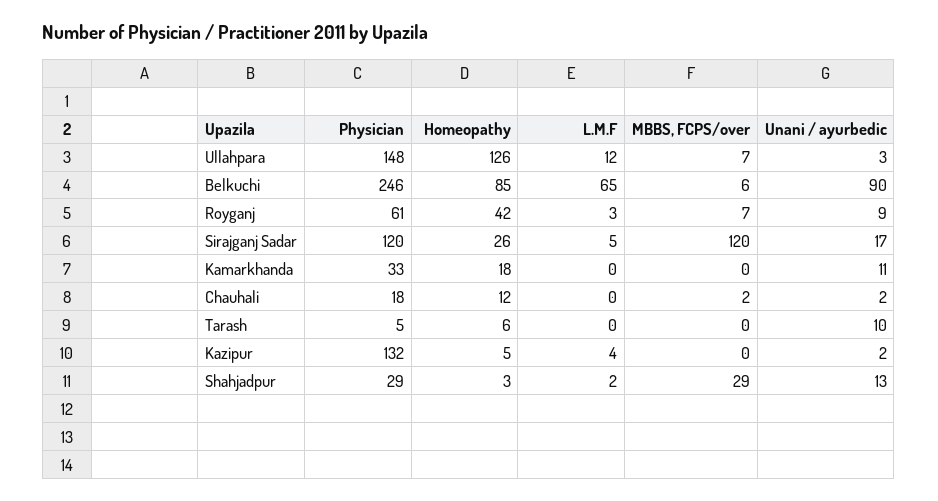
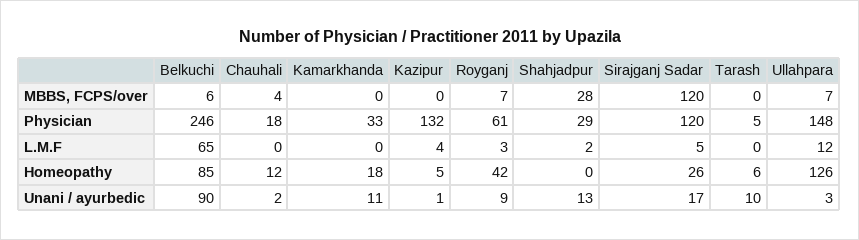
  {
    "Physician": {
      "Ullahpara": 148,
      "Belkuchi": 246,
      "Royganj": 61,
      "Sirajganj Sadar": 120,
      "Kamarkhanda": 33,
      "Chauhali": 18,
      "Tarash": 5,
      "Kazipur": 132,
      "Shahjadpur": 29
    },
    "Homeopathy": {
      "Ullahpara": 126,
      "Belkuchi": 85,
      "Royganj": 42,
      "Sirajganj Sadar": 26,
      "Kamarkhanda": 18,
      "Chauhali": 12,
      "Tarash": 6,
      "Kazipur": 5,
-     "Shahjadpur": 3
+     "Shahjadpur": 0
    },
    "L.M.F": {
      "Ullahpara": 12,
      "Belkuchi": 65,
      "Royganj": 3,
      "Sirajganj Sadar": 5,
      "Kamarkhanda": 0,
      "Chauhali": 0,
      "Tarash": 0,
      "Kazipur": 4,
      "Shahjadpur": 2
    },
    "MBBS, FCPS/over": {
      "Ullahpara": 7,
      "Belkuchi": 6,
      "Royganj": 7,
      "Sirajganj Sadar": 120,
      "Kamarkhanda": 0,
-     "Chauhali": 2,
+     "Chauhali": 4,
      "Tarash": 0,
      "Kazipur": 0,
-     "Shahjadpur": 29
+     "Shahjadpur": 28
    },
    "Unani / ayurbedic": {
      "Ullahpara": 3,
      "Belkuchi": 90,
      "Royganj": 9,
      "Sirajganj Sadar": 17,
      "Kamarkhanda": 11,
      "Chauhali": 2,
      "Tarash": 10,
-     "Kazipur": 2,
+     "Kazipur": 1,
      "Shahjadpur": 13
    }
  }

